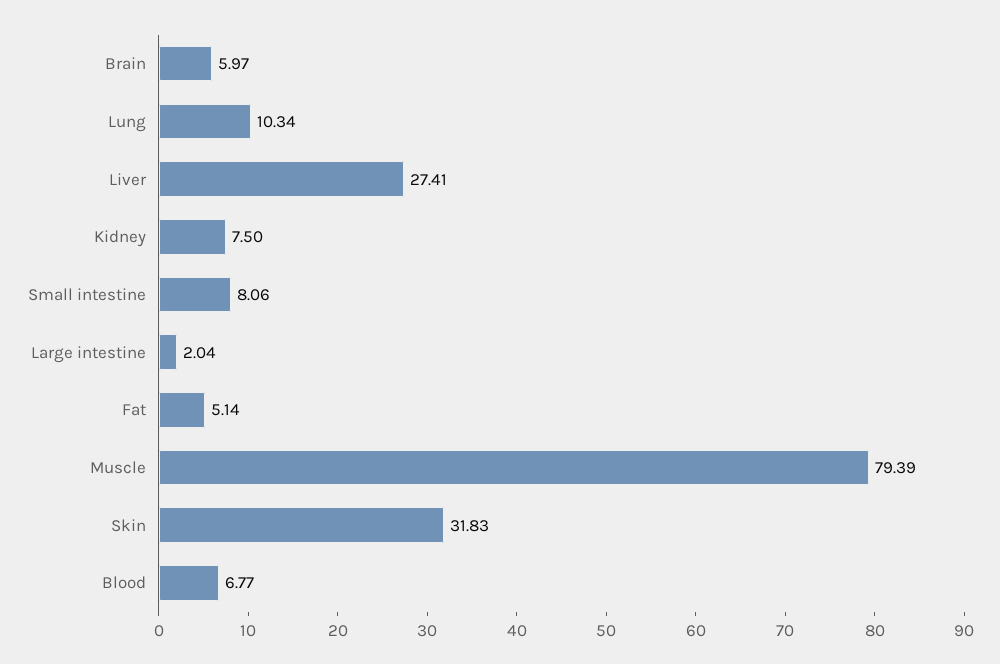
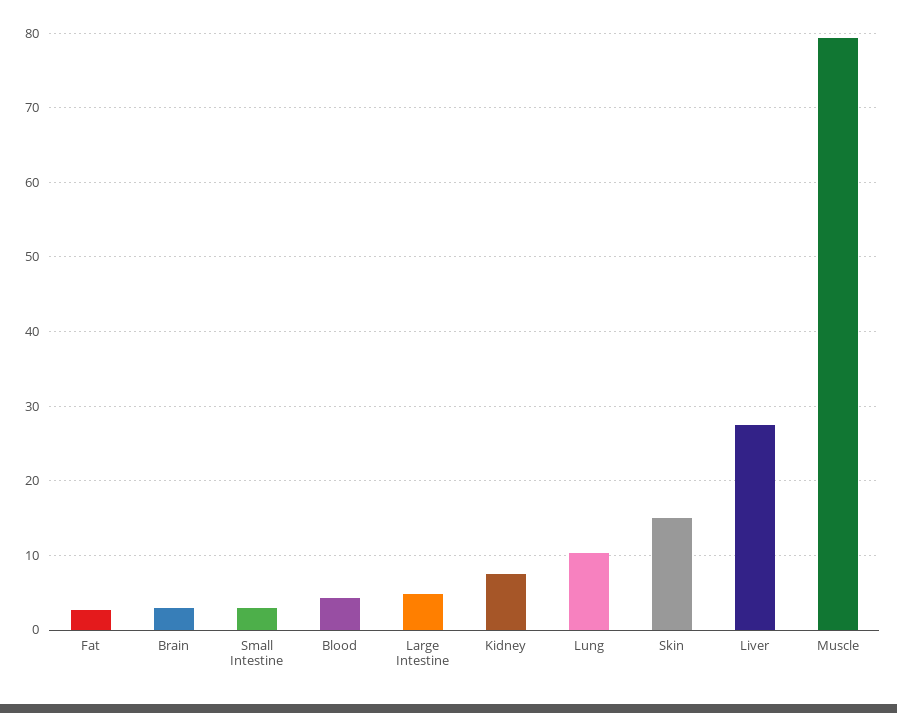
  {
-   "Brain": 5.97,
+   "Brain": 3,
    "Lung": 10.34,
    "Liver": 27.41,
    "Kidney": 7.5,
-   "Small intestine": 8.06,
+   "Small intestine": 3,
-   "Large intestine": 2.04,
+   "Large intestine": 5,
-   "Fat": 5.14,
+   "Fat": 3,
    "Muscle": 79.39,
-   "Skin": 31.83,
+   "Skin": 15,
-   "Blood": 6.77
+   "Blood": 4
  }

